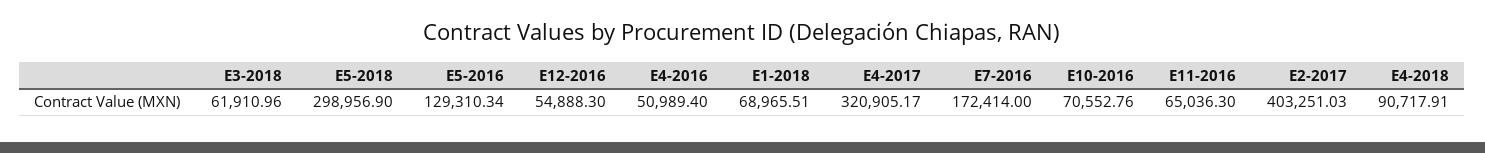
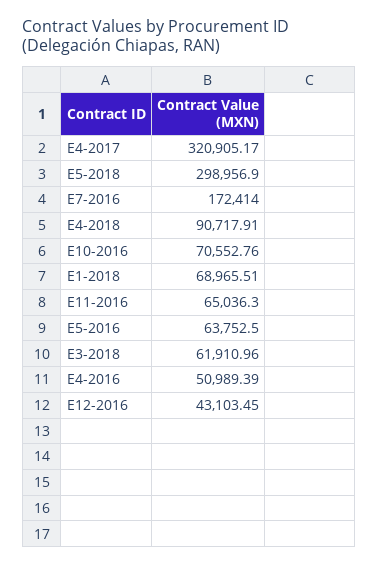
  {
    "E3-2018": 61910.96,
    "E5-2018": 298956.9,
-   "E5-2016": 129310.34,
+   "E5-2016": 63752.5,
-   "E12-2016": 54888.3,
+   "E12-2016": 43103.45,
-   "E4-2016": 50989.4,
+   "E4-2016": 50989.39,
    "E1-2018": 68965.51,
    "E4-2017": 320905.17,
    "E7-2016": 172414,
    "E10-2016": 70552.76,
    "E11-2016": 65036.3,
-   "E2-2017": 403251.03,
    "E4-2018": 90717.91
  }

